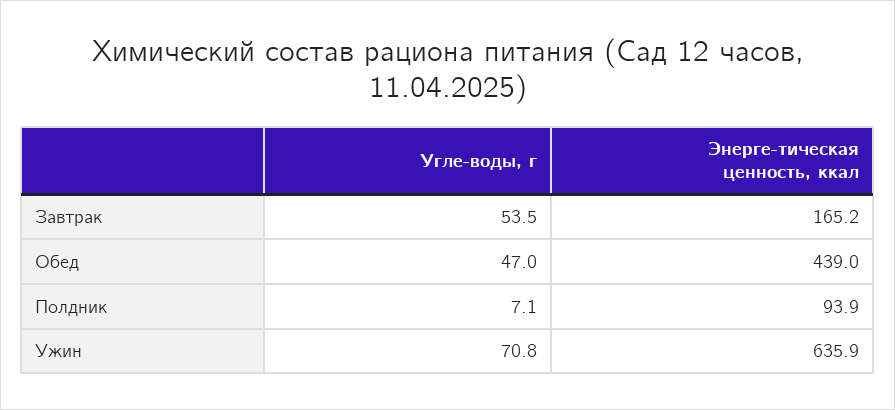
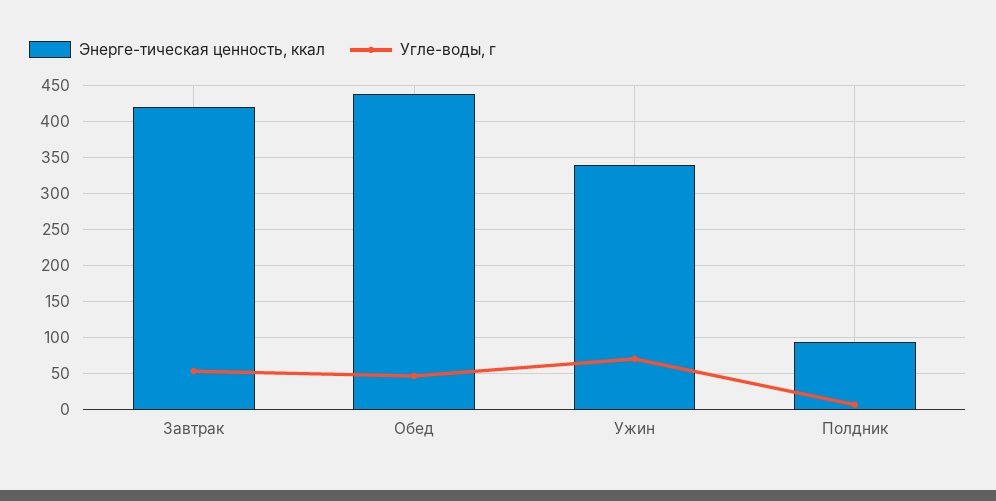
  {
    "Угле-воды, г": {
      "Завтрак": 53.5,
      "Обед": 47,
      "Полдник": 7.1,
      "Ужин": 70.8
    },
    "Энерге-тическая ценность, ккал": {
-     "Завтрак": 165.2,
+     "Завтрак": 420,
      "Обед": 439,
      "Полдник": 93.9,
-     "Ужин": 635.9
+     "Ужин": 340
    }
  }

